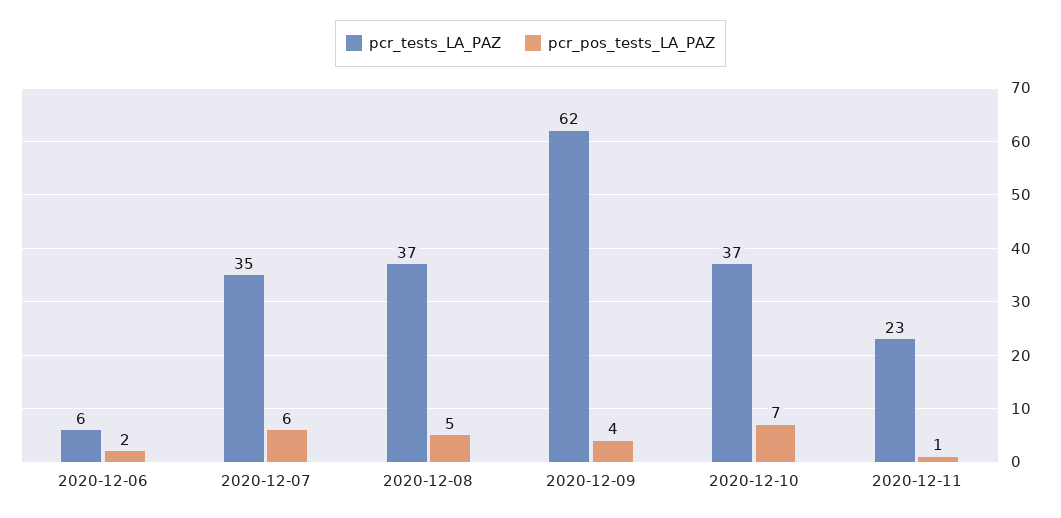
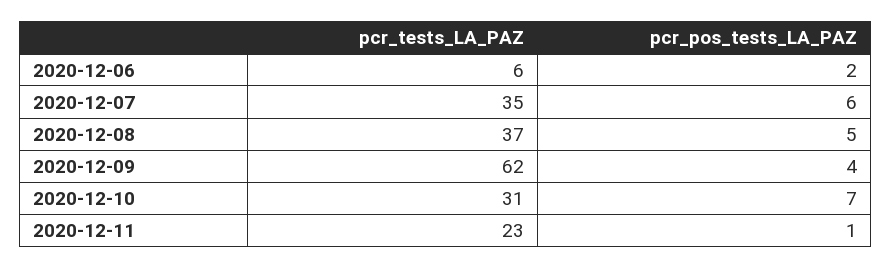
  {
    "pcr_tests_LA_PAZ": {
      "2020-12-06": 6,
      "2020-12-07": 35,
      "2020-12-08": 37,
      "2020-12-09": 62,
-     "2020-12-10": 37,
+     "2020-12-10": 31,
      "2020-12-11": 23
    },
    "pcr_pos_tests_LA_PAZ": {
      "2020-12-06": 2,
      "2020-12-07": 6,
      "2020-12-08": 5,
      "2020-12-09": 4,
      "2020-12-10": 7,
      "2020-12-11": 1
    }
  }

